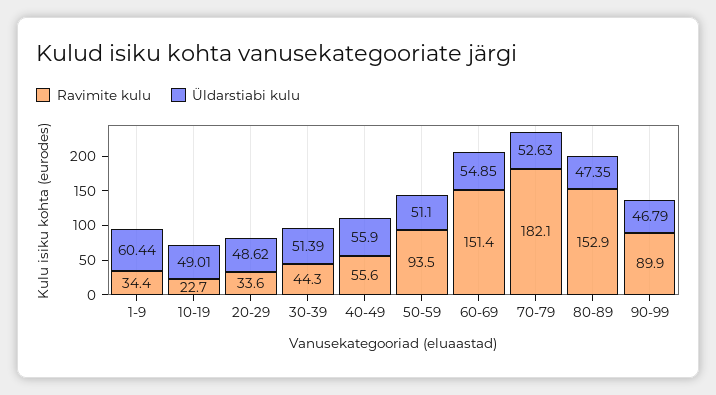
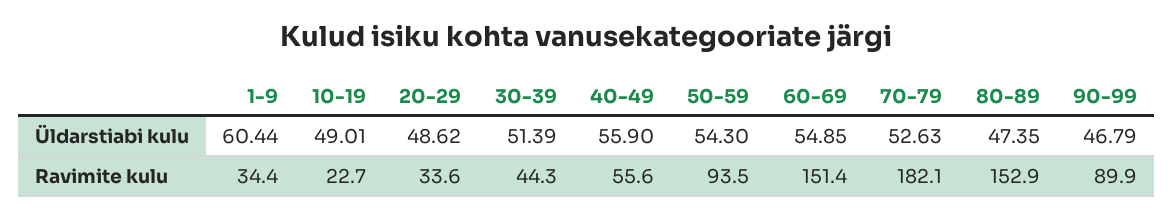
  {
    "Ravimite kulu": {
      "1-9": 34.4,
      "10-19": 22.7,
      "20-29": 33.6,
      "30-39": 44.3,
      "40-49": 55.6,
      "50-59": 93.5,
      "60-69": 151.4,
      "70-79": 182.1,
      "80-89": 152.9,
      "90-99": 89.9
    },
    "Üldarstiabi kulu": {
      "1-9": 60.44,
      "10-19": 49.01,
      "20-29": 48.62,
      "30-39": 51.39,
      "40-49": 55.9,
-     "50-59": 51.1,
+     "50-59": 54.3,
      "60-69": 54.85,
      "70-79": 52.63,
      "80-89": 47.35,
      "90-99": 46.79
    }
  }

